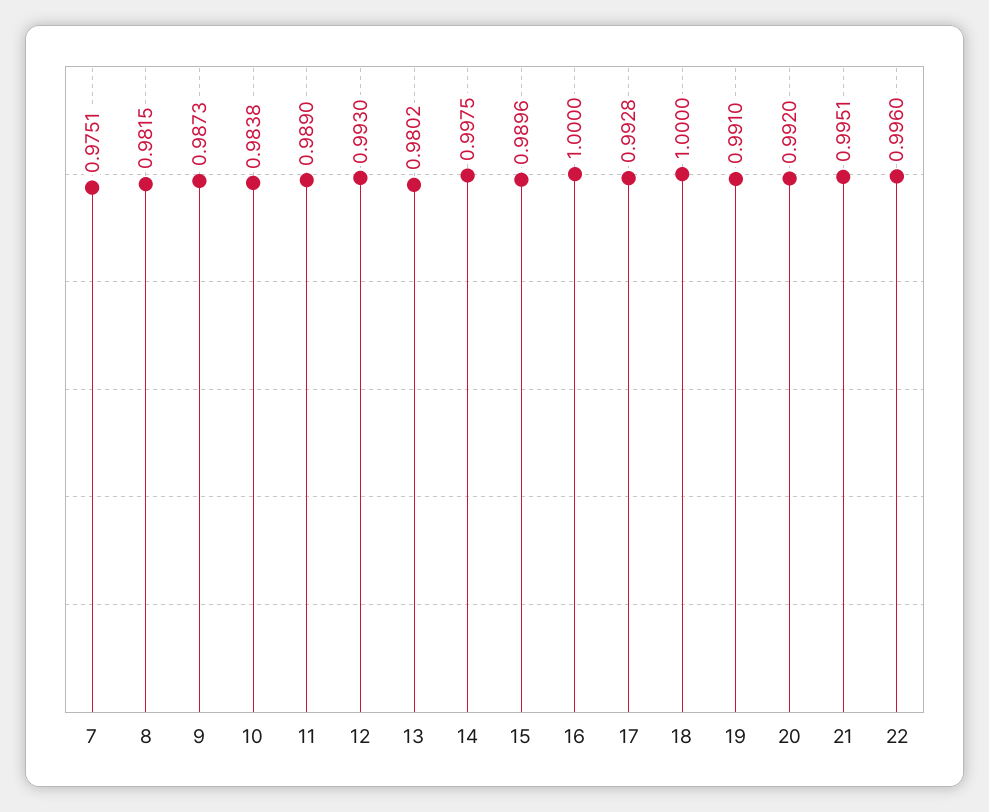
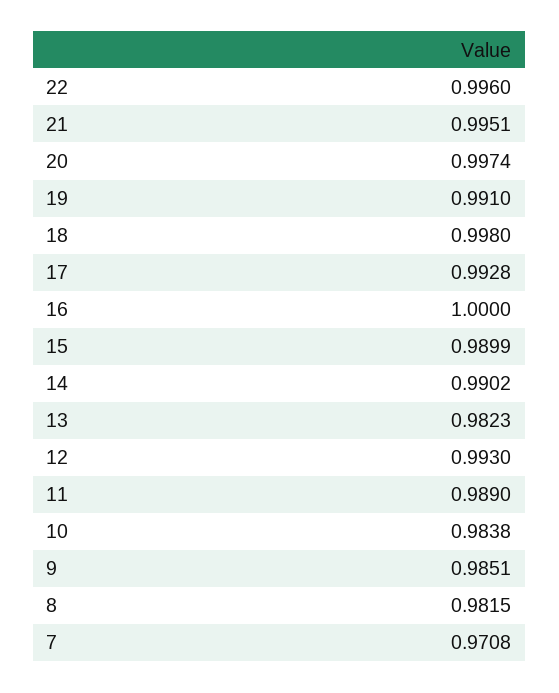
  {
-   "7": 0.9751,
+   "7": 0.9708,
    "8": 0.9815,
-   "9": 0.9873,
+   "9": 0.9851,
    "10": 0.9838,
    "11": 0.989,
    "12": 0.993,
-   "13": 0.9802,
+   "13": 0.9823,
-   "14": 0.9975,
+   "14": 0.9902,
-   "15": 0.9896,
+   "15": 0.9899,
    "16": 1,
    "17": 0.9928,
-   "18": 1,
+   "18": 0.998,
    "19": 0.991,
-   "20": 0.992,
+   "20": 0.9974,
    "21": 0.9951,
    "22": 0.996
  }

